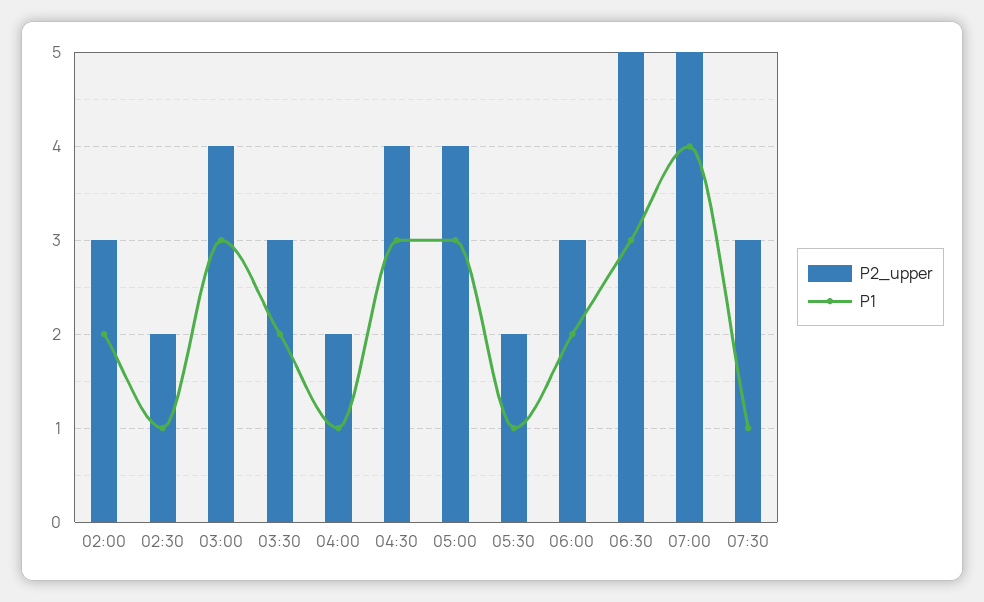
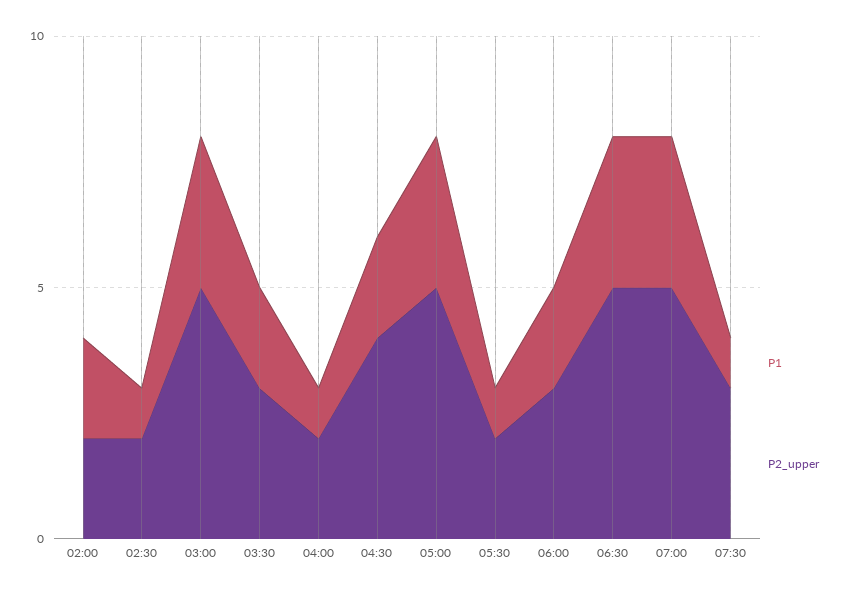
  {
    "P2_upper": {
-     "02:00": 3,
+     "02:00": 2,
      "02:30": 2,
-     "03:00": 4,
+     "03:00": 5,
      "03:30": 3,
      "04:00": 2,
      "04:30": 4,
-     "05:00": 4,
+     "05:00": 5,
      "05:30": 2,
      "06:00": 3,
      "06:30": 5,
      "07:00": 5,
      "07:30": 3
    },
    "P1": {
      "02:00": 2,
      "02:30": 1,
      "03:00": 3,
      "03:30": 2,
      "04:00": 1,
-     "04:30": 3,
+     "04:30": 2,
      "05:00": 3,
      "05:30": 1,
      "06:00": 2,
      "06:30": 3,
-     "07:00": 4,
+     "07:00": 3,
      "07:30": 1
    }
  }

